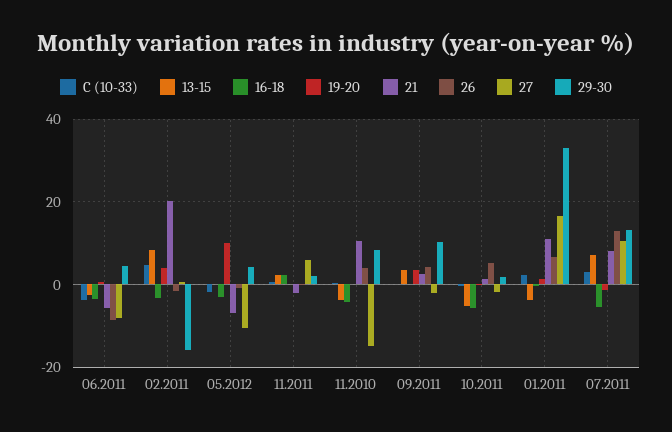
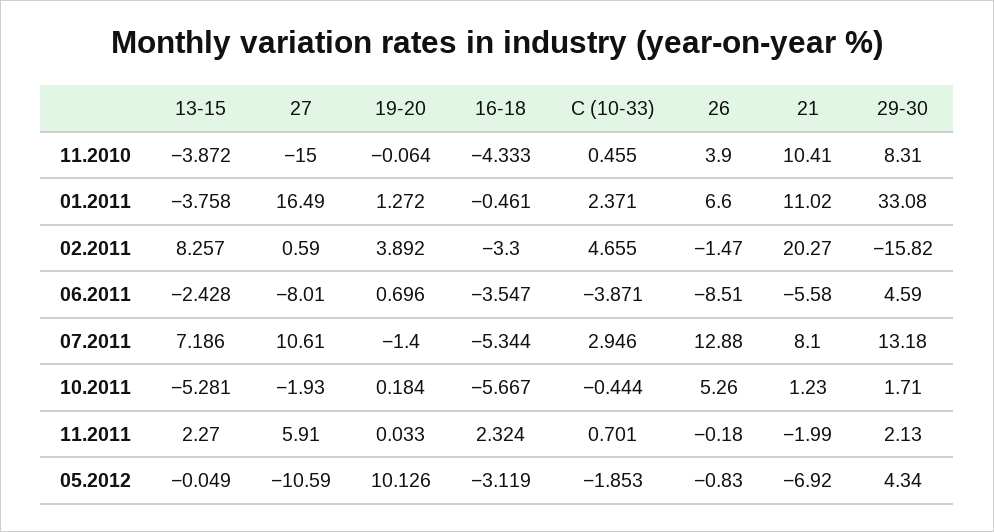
  {
    "C (10-33)": {
      "06.2011": -3.871,
      "02.2011": 4.655,
      "05.2012": -1.853,
      "11.2011": 0.701,
      "11.2010": 0.455,
-     "09.2011": 0,
      "10.2011": -0.444,
      "01.2011": 2.371,
      "07.2011": 2.946
    },
    "13-15": {
      "06.2011": -2.428,
      "02.2011": 8.257,
      "05.2012": -0.049,
      "11.2011": 2.27,
      "11.2010": -3.872,
-     "09.2011": 4,
      "10.2011": -5.281,
      "01.2011": -3.758,
      "07.2011": 7.186
    },
    "16-18": {
      "06.2011": -3.547,
      "02.2011": -3.3,
      "05.2012": -3.119,
      "11.2011": 2.324,
      "11.2010": -4.333,
-     "09.2011": 0,
      "10.2011": -5.667,
      "01.2011": -0.461,
      "07.2011": -5.344
    },
    "19-20": {
      "06.2011": 0.696,
      "02.2011": 3.892,
      "05.2012": 10.126,
      "11.2011": 0.033,
      "11.2010": -0.064,
-     "09.2011": 4,
      "10.2011": 0.184,
      "01.2011": 1.272,
      "07.2011": -1.4
    },
    "21": {
      "06.2011": -5.58,
      "02.2011": 20.27,
      "05.2012": -6.92,
      "11.2011": -1.99,
      "11.2010": 10.41,
-     "09.2011": 2,
      "10.2011": 1.23,
      "01.2011": 11.02,
      "07.2011": 8.1
    },
    "26": {
      "06.2011": -8.51,
      "02.2011": -1.47,
      "05.2012": -0.83,
      "11.2011": -0.18,
      "11.2010": 3.9,
-     "09.2011": 4,
      "10.2011": 5.26,
      "01.2011": 6.6,
      "07.2011": 12.88
    },
    "27": {
      "06.2011": -8.01,
      "02.2011": 0.59,
      "05.2012": -10.59,
      "11.2011": 5.91,
      "11.2010": -15,
-     "09.2011": -2,
      "10.2011": -1.93,
      "01.2011": 16.49,
      "07.2011": 10.61
    },
    "29-30": {
      "06.2011": 4.59,
      "02.2011": -15.82,
      "05.2012": 4.34,
      "11.2011": 2.13,
      "11.2010": 8.31,
-     "09.2011": 10,
      "10.2011": 1.71,
      "01.2011": 33.08,
      "07.2011": 13.18
    }
  }

